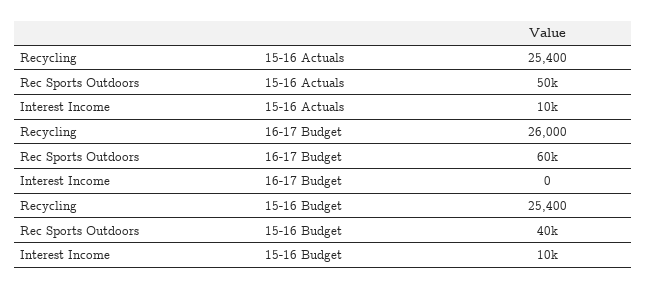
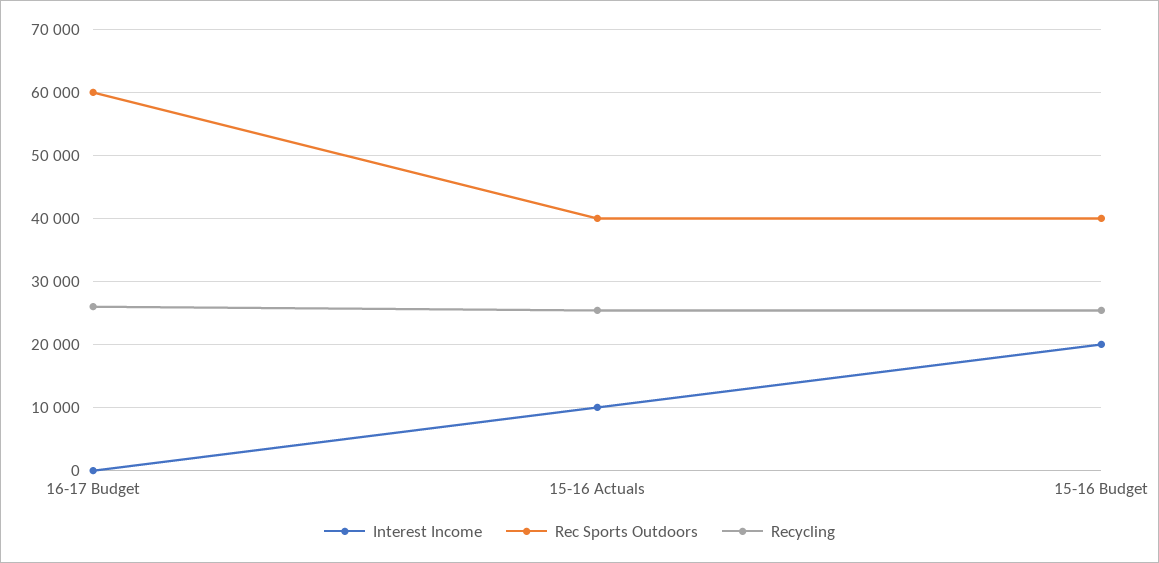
  {
    "Recycling": {
      "15-16 Actuals": 25400,
      "16-17 Budget": 26000,
      "15-16 Budget": 25400
    },
    "Rec Sports Outdoors": {
-     "15-16 Actuals": 50000,
+     "15-16 Actuals": 40000,
      "16-17 Budget": 60000,
      "15-16 Budget": 40000
    },
    "Interest Income": {
      "15-16 Actuals": 10000,
      "16-17 Budget": 0,
-     "15-16 Budget": 10000
+     "15-16 Budget": 20000
    }
  }

